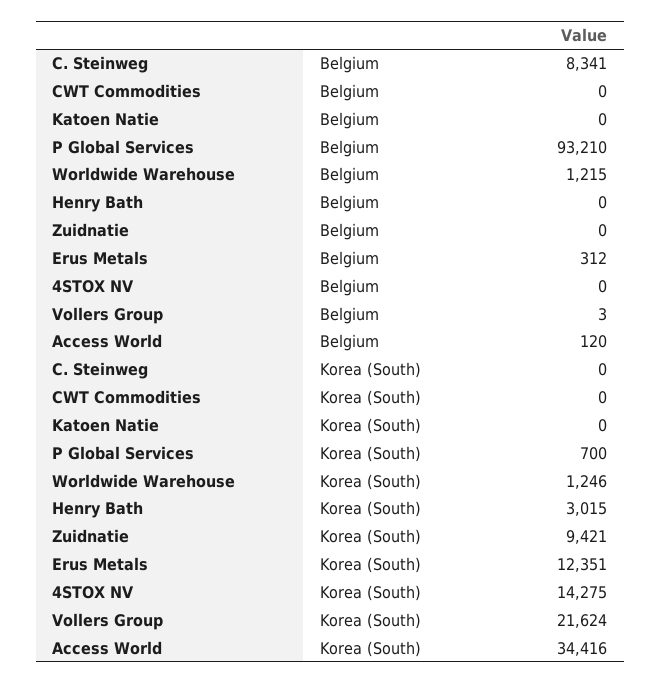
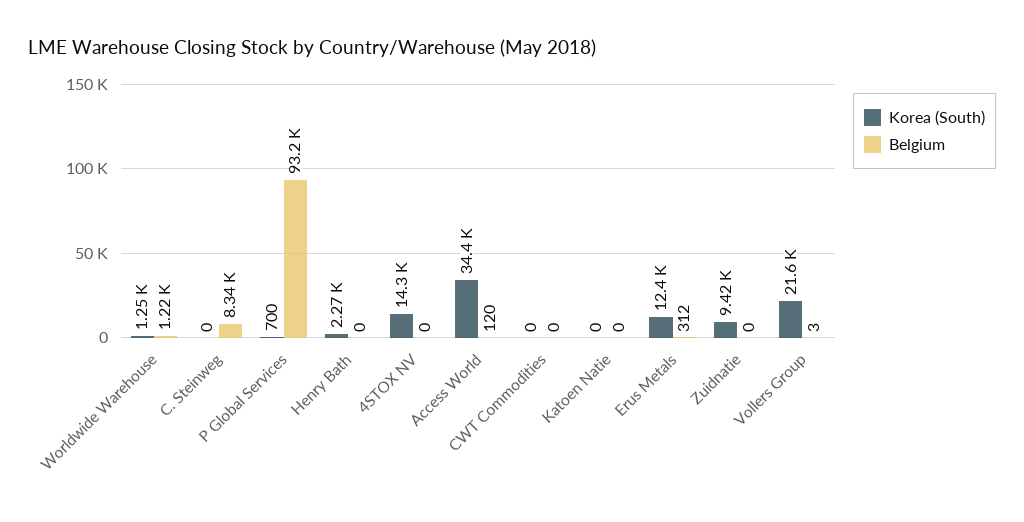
  {
    "Belgium": {
      "C. Steinweg": 8341,
      "CWT Commodities": 0,
      "Katoen Natie": 0,
      "P Global Services": 93210,
      "Worldwide Warehouse": 1215,
      "Henry Bath": 0,
      "Zuidnatie": 0,
      "Erus Metals": 312,
      "4STOX NV": 0,
      "Vollers Group": 3,
      "Access World": 120
    },
    "Korea (South)": {
      "C. Steinweg": 0,
      "CWT Commodities": 0,
      "Katoen Natie": 0,
      "P Global Services": 700,
      "Worldwide Warehouse": 1246,
-     "Henry Bath": 3015,
+     "Henry Bath": 2270,
      "Zuidnatie": 9421,
      "Erus Metals": 12351,
      "4STOX NV": 14275,
      "Vollers Group": 21624,
      "Access World": 34416
    }
  }

